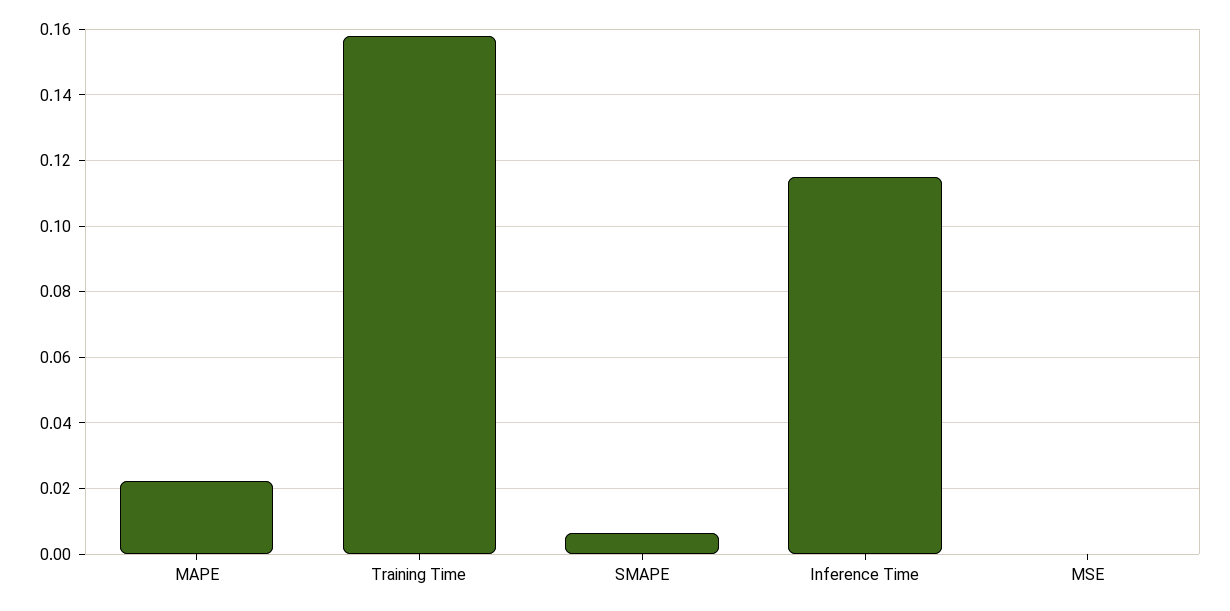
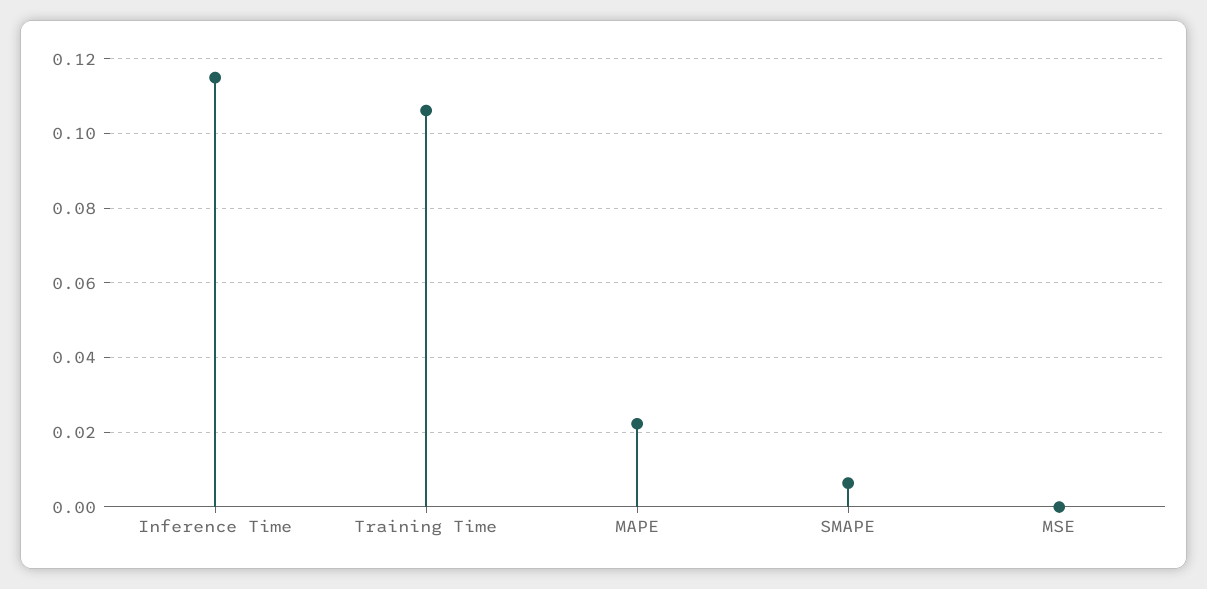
  {
    "MAPE": 0.022,
-   "Training Time": 0.158,
+   "Training Time": 0.106,
    "SMAPE": 0.006,
    "Inference Time": 0.116,
    "MSE": 0
  }

